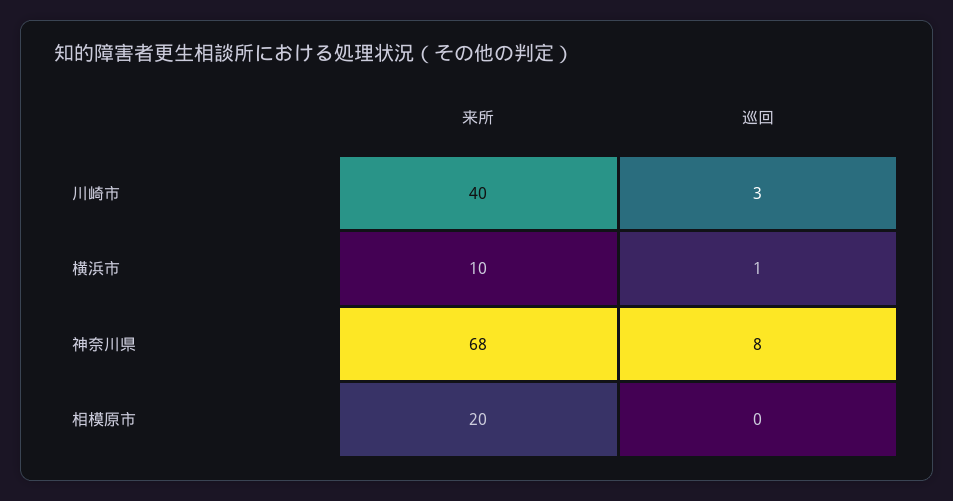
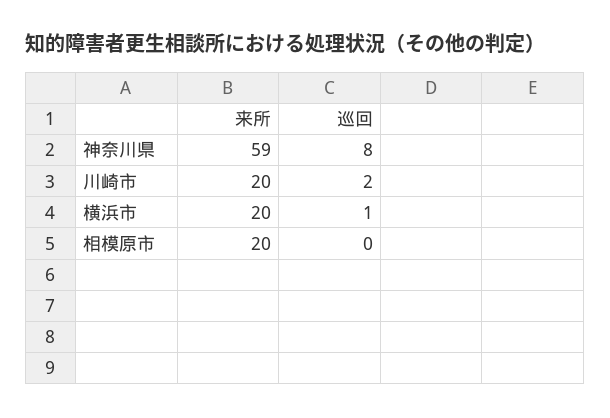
  {
    "来所": {
-     "川崎市": 40,
+     "川崎市": 20,
-     "横浜市": 10,
+     "横浜市": 20,
-     "神奈川県": 68,
+     "神奈川県": 59,
      "相模原市": 20
    },
    "巡回": {
-     "川崎市": 3,
+     "川崎市": 2,
      "横浜市": 1,
      "神奈川県": 8,
      "相模原市": 0
    }
  }

